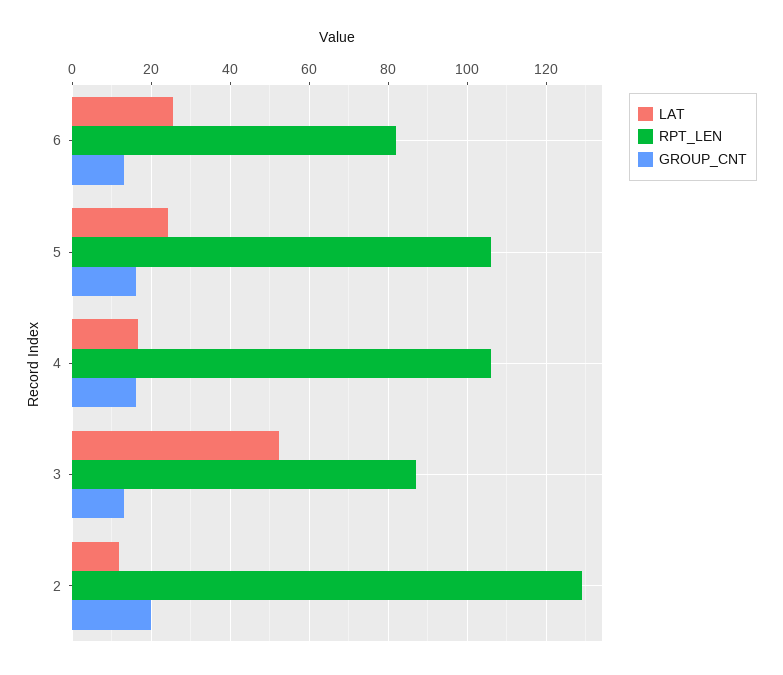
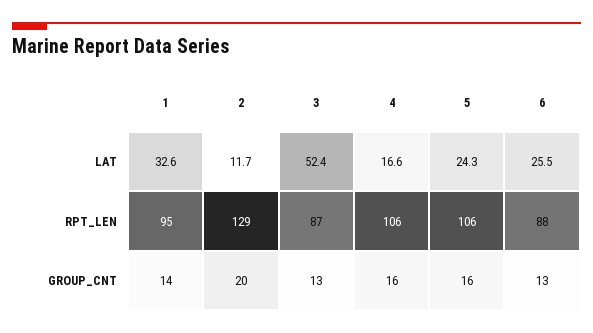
  {
    "LAT": {
      "6": 25.5,
      "5": 24.3,
      "4": 16.6,
      "3": 52.4,
-     "2": 11.7
+     "2": 11.7,
+     "1": 32.6
    },
    "RPT_LEN": {
-     "6": 82,
+     "6": 88,
      "5": 106,
      "4": 106,
      "3": 87,
-     "2": 129
+     "2": 129,
+     "1": 95
    },
    "GROUP_CNT": {
      "6": 13,
      "5": 16,
      "4": 16,
      "3": 13,
-     "2": 20
+     "2": 20,
+     "1": 14
    }
  }

